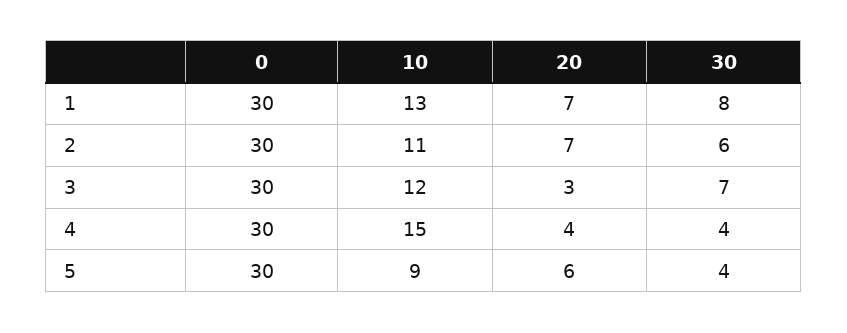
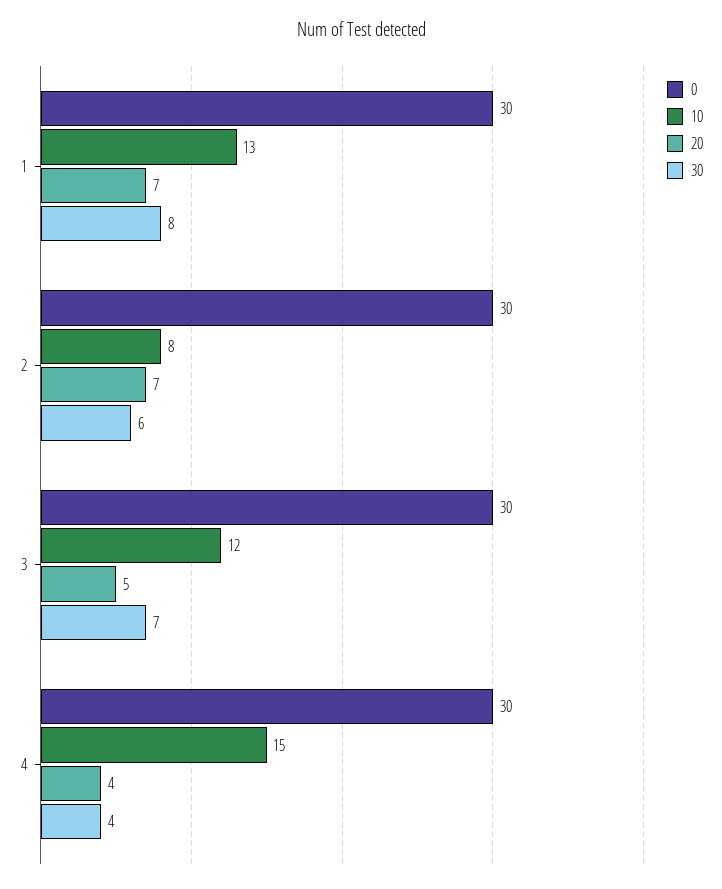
  {
    "0": {
      "1": 30,
      "2": 30,
      "3": 30,
-     "4": 30,
+     "4": 30
-     "5": 30
    },
    "10": {
      "1": 13,
-     "2": 11,
+     "2": 8,
      "3": 12,
-     "4": 15,
+     "4": 15
-     "5": 9
    },
    "20": {
      "1": 7,
      "2": 7,
-     "3": 3,
+     "3": 5,
-     "4": 4,
+     "4": 4
-     "5": 6
    },
    "30": {
      "1": 8,
      "2": 6,
      "3": 7,
-     "4": 4,
+     "4": 4
-     "5": 4
    }
  }

